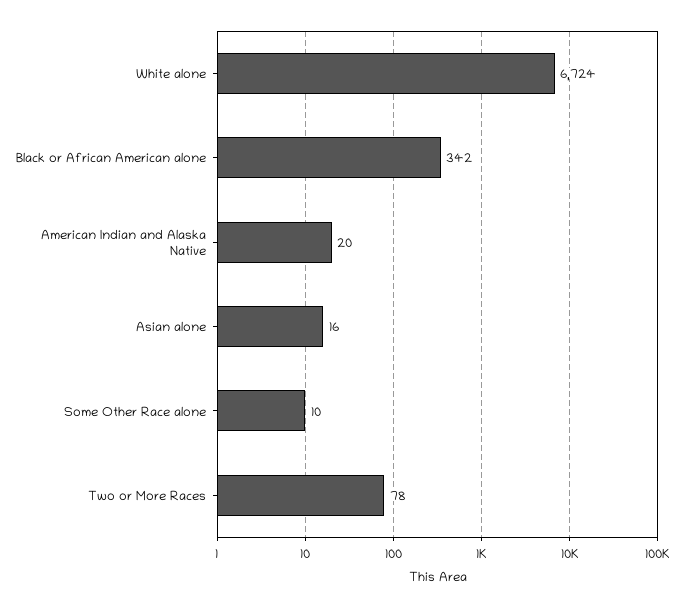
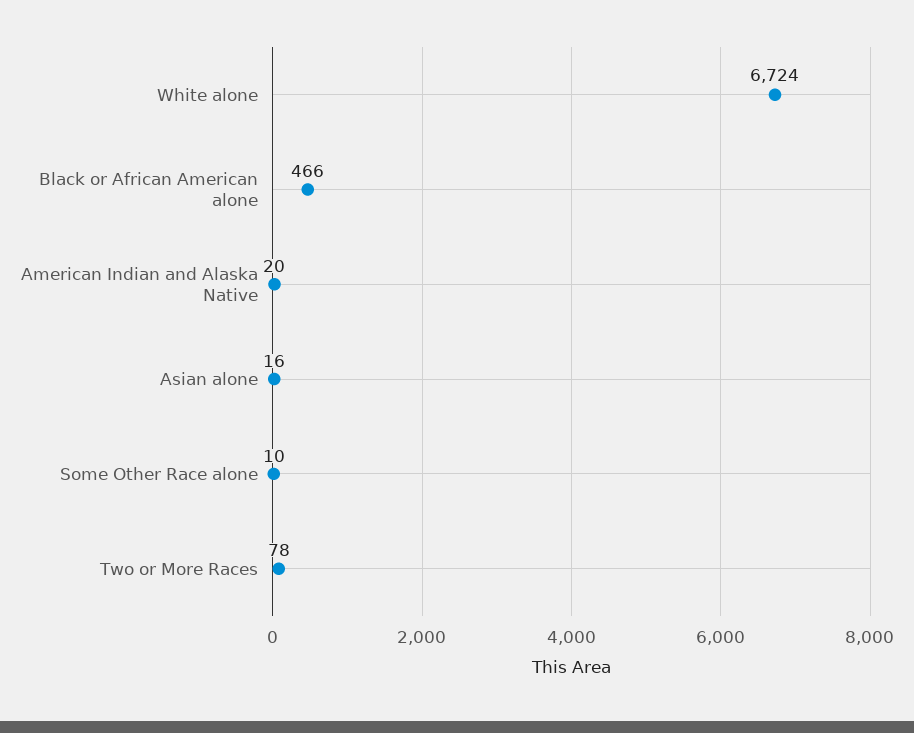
  {
    "White alone": 6724,
-   "Black or African American alone": 342,
+   "Black or African American alone": 466,
    "American Indian and Alaska Native": 20,
    "Asian alone": 16,
    "Some Other Race alone": 10,
    "Two or More Races": 78
  }

